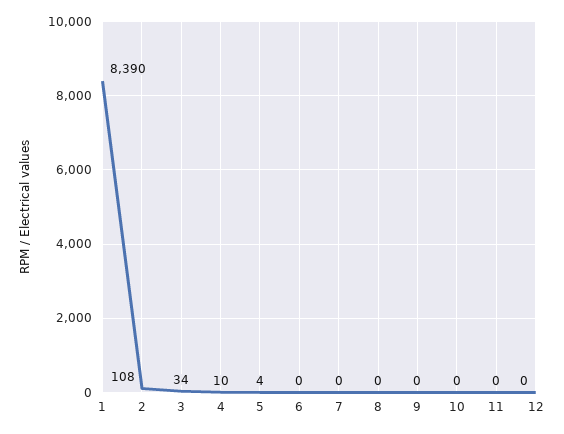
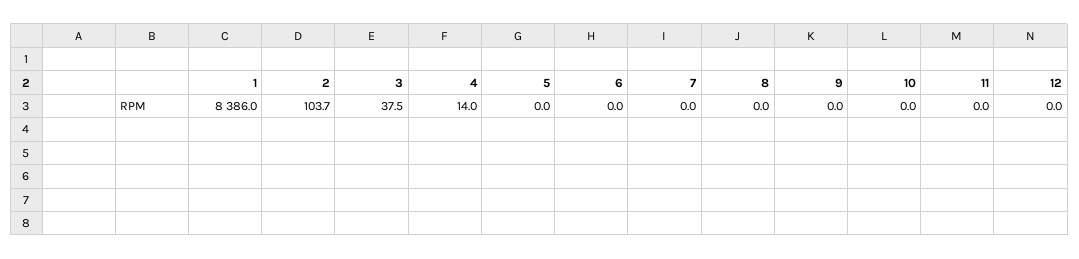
  {
-   "1": 8390,
+   "1": 8386,
-   "2": 108,
+   "2": 103.7,
-   "3": 34,
+   "3": 37.5,
-   "4": 10,
+   "4": 14,
-   "5": 4,
+   "5": 0,
    "6": 0,
    "7": 0,
    "8": 0,
    "9": 0,
    "10": 0,
    "11": 0,
    "12": 0
  }

